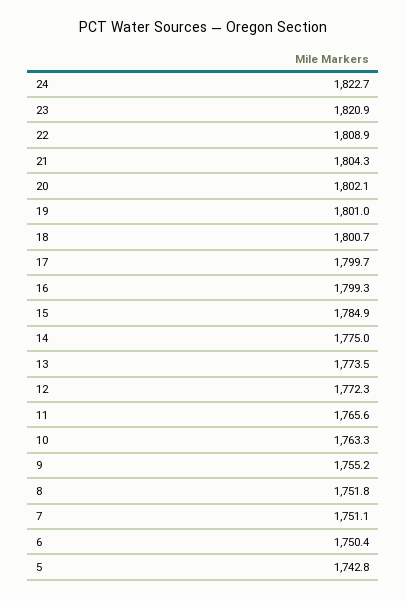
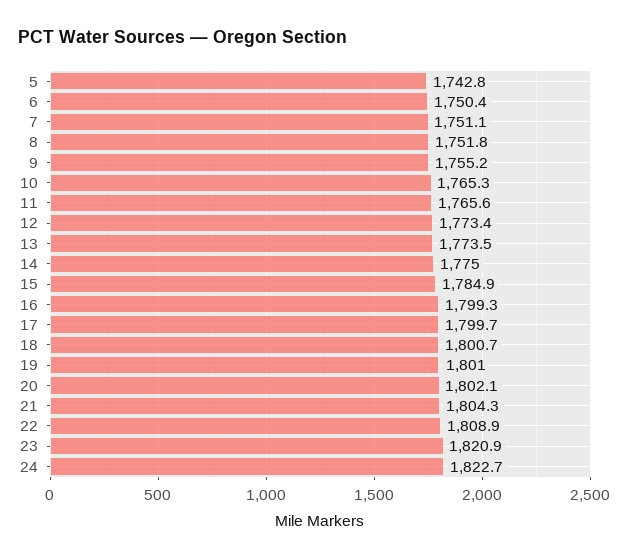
  {
    "24": 1822.7,
    "23": 1820.9,
    "22": 1808.9,
    "21": 1804.3,
    "20": 1802.1,
    "19": 1801,
    "18": 1800.7,
    "17": 1799.7,
    "16": 1799.3,
    "15": 1784.9,
    "14": 1775,
    "13": 1773.5,
-   "12": 1772.3,
+   "12": 1773.4,
    "11": 1765.6,
-   "10": 1763.3,
+   "10": 1765.3,
    "9": 1755.2,
    "8": 1751.8,
    "7": 1751.1,
    "6": 1750.4,
    "5": 1742.8
  }

